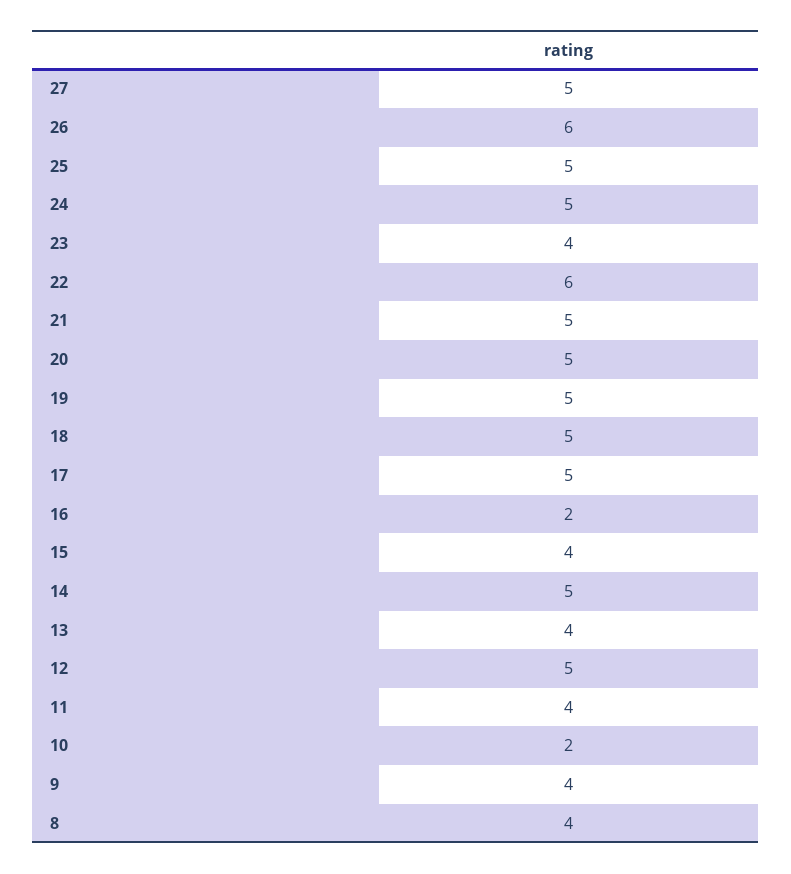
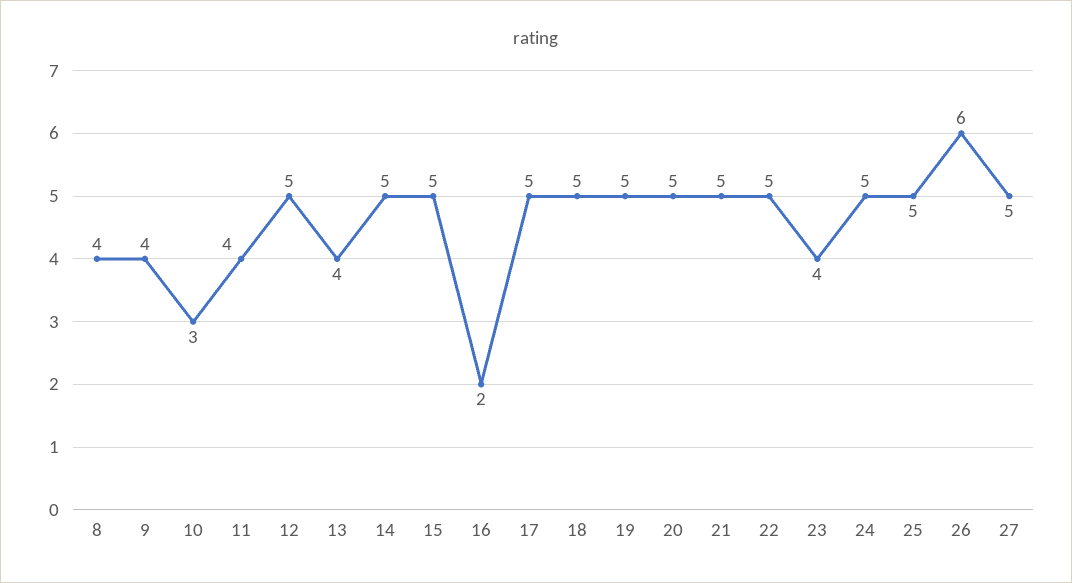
  {
    "27": 5,
    "26": 6,
    "25": 5,
    "24": 5,
    "23": 4,
-   "22": 6,
+   "22": 5,
    "21": 5,
    "20": 5,
    "19": 5,
    "18": 5,
    "17": 5,
    "16": 2,
-   "15": 4,
+   "15": 5,
    "14": 5,
    "13": 4,
    "12": 5,
    "11": 4,
-   "10": 2,
+   "10": 3,
    "9": 4,
    "8": 4
  }

